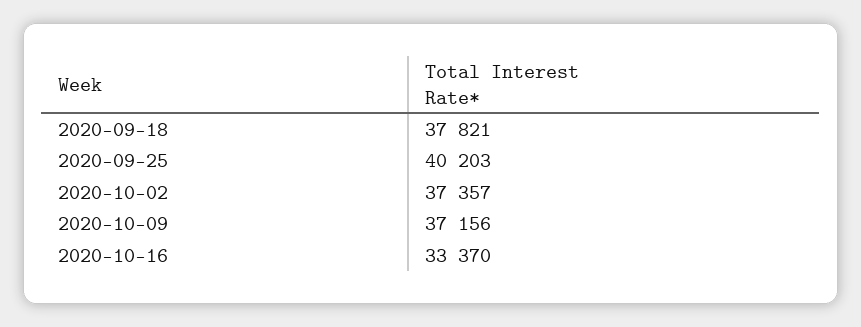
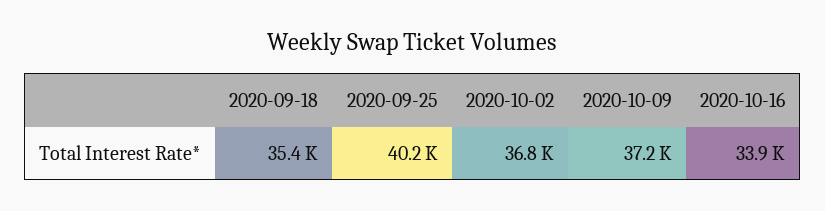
  {
-   "2020-09-18": 37821,
+   "2020-09-18": 35400,
    "2020-09-25": 40203,
-   "2020-10-02": 37357,
+   "2020-10-02": 36800,
    "2020-10-09": 37156,
-   "2020-10-16": 33370
+   "2020-10-16": 33900
  }

